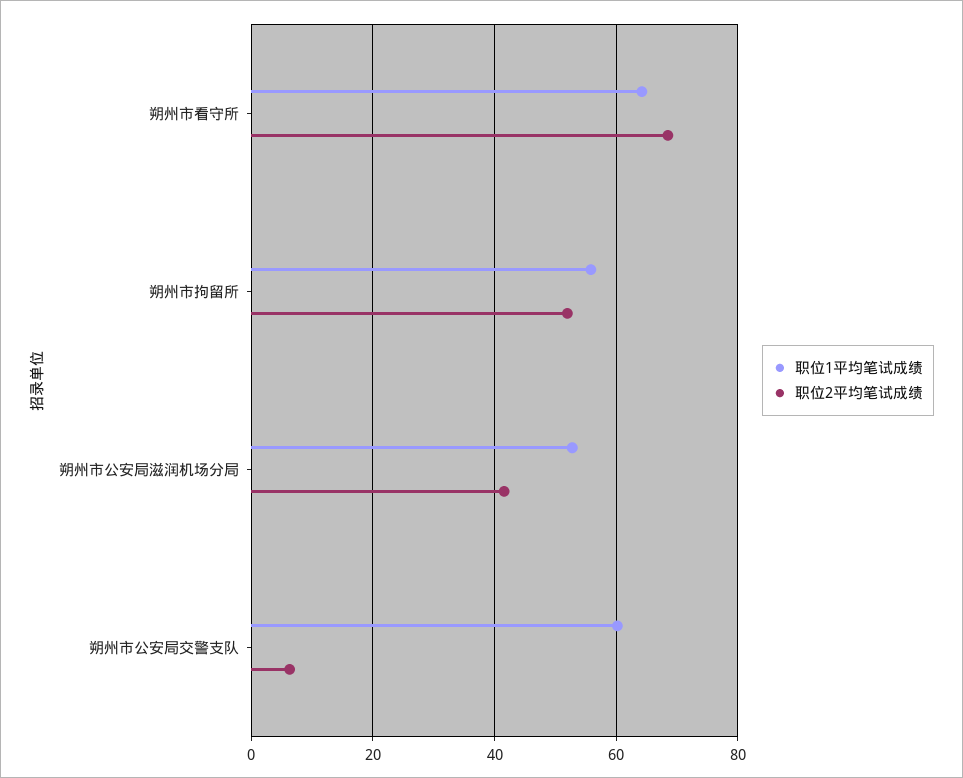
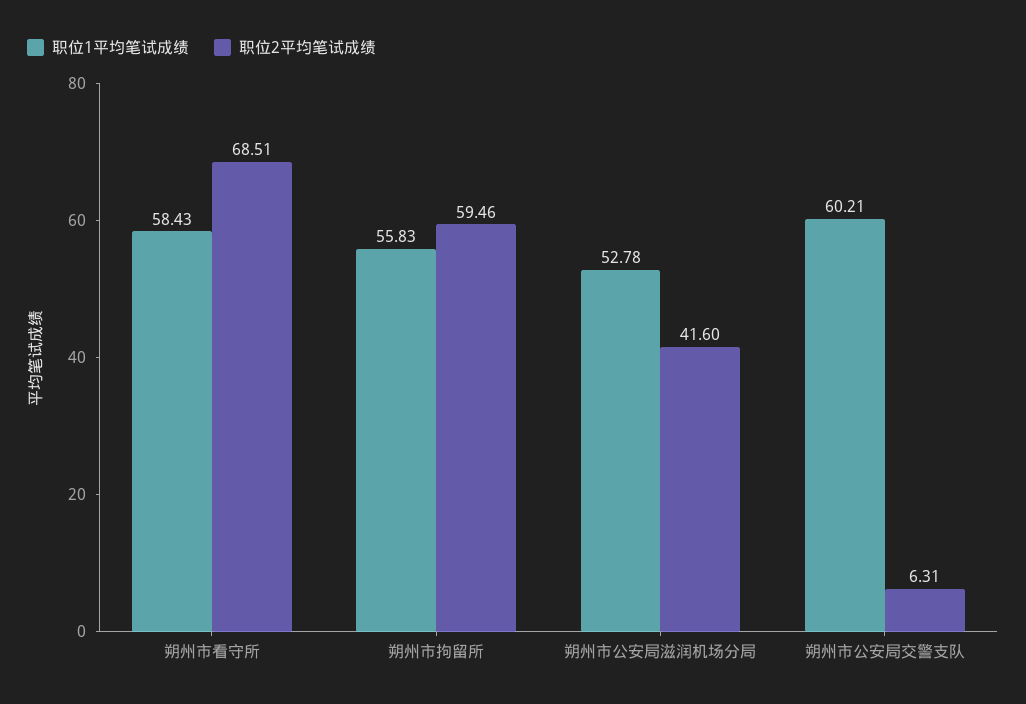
  {
    "职位1平均笔试成绩": {
-     "朔州市看守所": 64,
+     "朔州市看守所": 58.43,
      "朔州市拘留所": 55.83,
      "朔州市公安局滋润机场分局": 52.78,
      "朔州市公安局交警支队": 60.21
    },
    "职位2平均笔试成绩": {
      "朔州市看守所": 68.51,
-     "朔州市拘留所": 52,
+     "朔州市拘留所": 59.46,
      "朔州市公安局滋润机场分局": 41.6,
      "朔州市公安局交警支队": 6.31
    }
  }

